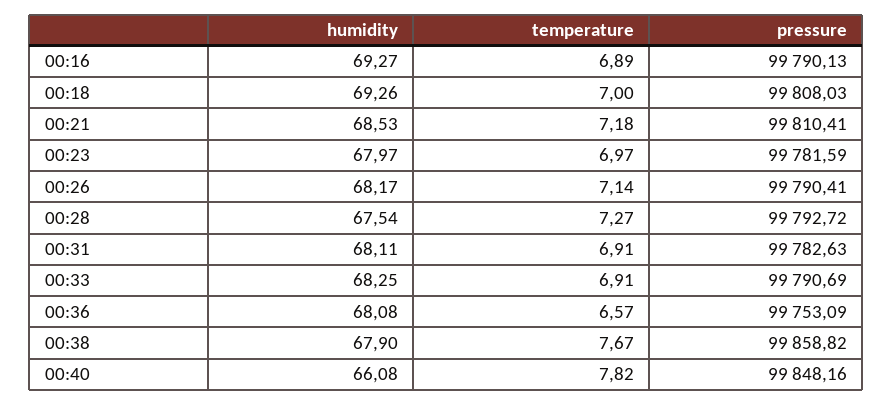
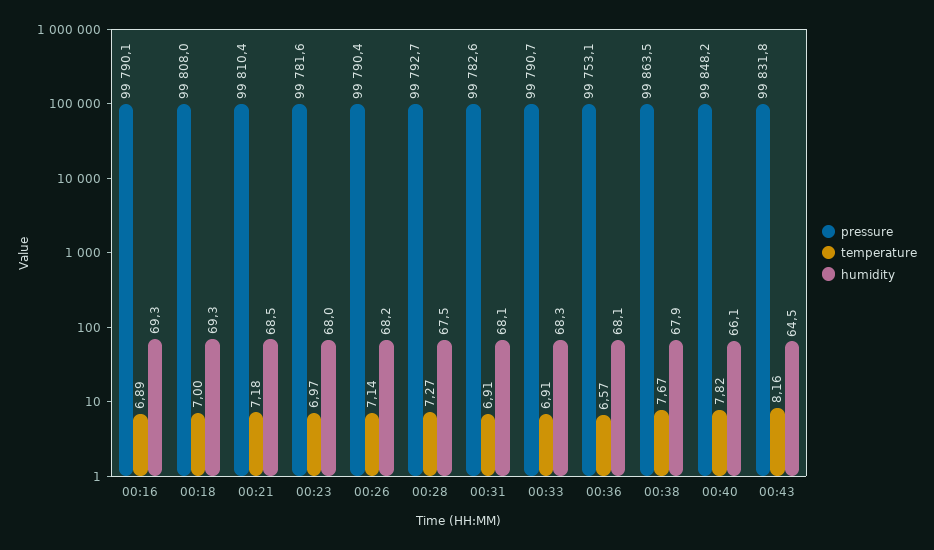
  {
    "humidity": {
      "00:16": 69.27,
      "00:18": 69.26,
      "00:21": 68.53,
      "00:23": 67.97,
      "00:26": 68.17,
      "00:28": 67.54,
      "00:31": 68.11,
      "00:33": 68.25,
      "00:36": 68.08,
      "00:38": 67.9,
-     "00:40": 66.08
+     "00:40": 66.08,
+     "00:43": 64.5
    },
    "temperature": {
      "00:16": 6.89,
      "00:18": 7,
      "00:21": 7.18,
      "00:23": 6.97,
      "00:26": 7.14,
      "00:28": 7.27,
      "00:31": 6.91,
      "00:33": 6.91,
      "00:36": 6.57,
      "00:38": 7.67,
-     "00:40": 7.82
+     "00:40": 7.82,
+     "00:43": 8.16
    },
    "pressure": {
      "00:16": 99790.13,
      "00:18": 99808.03,
      "00:21": 99810.41,
      "00:23": 99781.59,
      "00:26": 99790.41,
      "00:28": 99792.72,
      "00:31": 99782.63,
      "00:33": 99790.69,
      "00:36": 99753.09,
-     "00:38": 99858.82,
+     "00:38": 99863.5,
-     "00:40": 99848.16
+     "00:40": 99848.16,
+     "00:43": 99831.8
    }
  }

